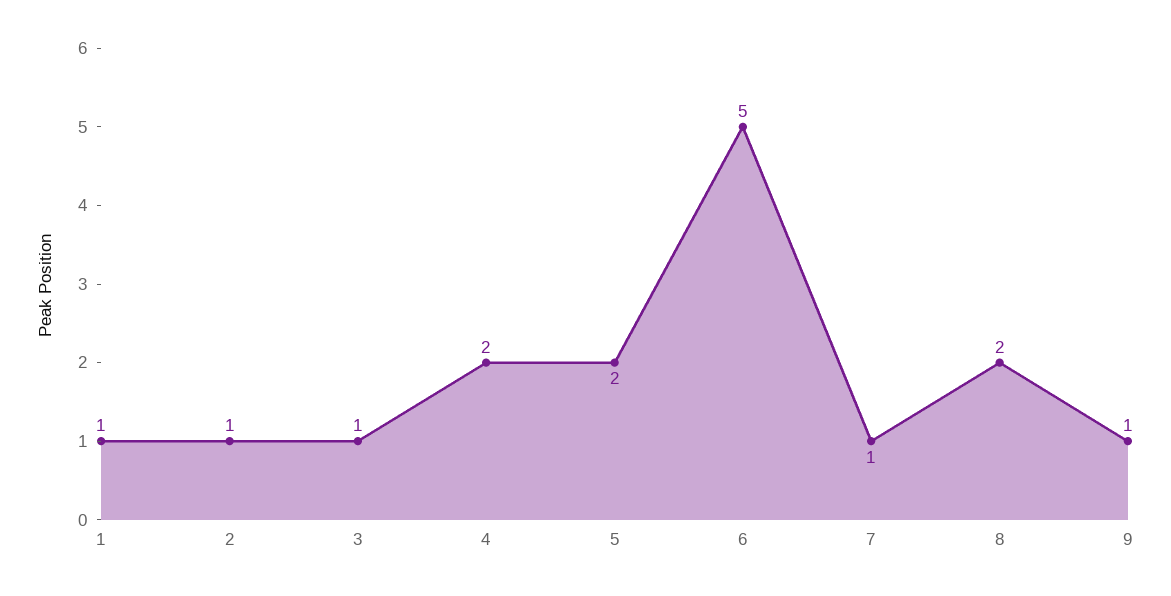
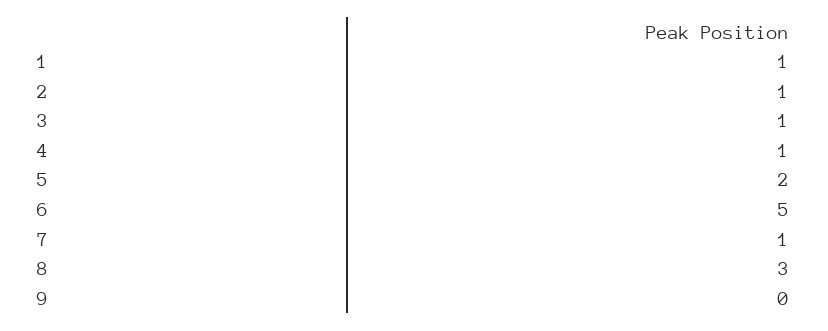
  {
    "1": 1,
    "2": 1,
    "3": 1,
-   "4": 2,
+   "4": 1,
    "5": 2,
    "6": 5,
    "7": 1,
-   "8": 2,
+   "8": 3,
-   "9": 1
+   "9": 0
  }

